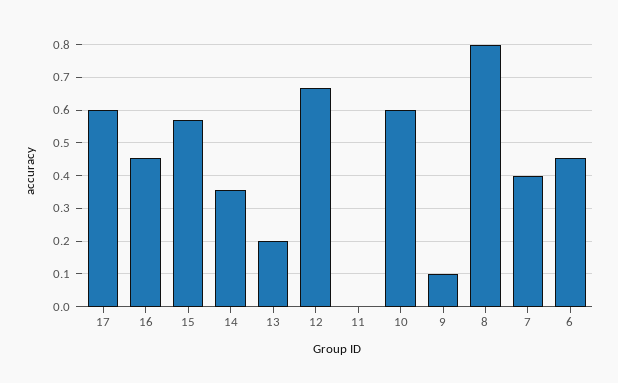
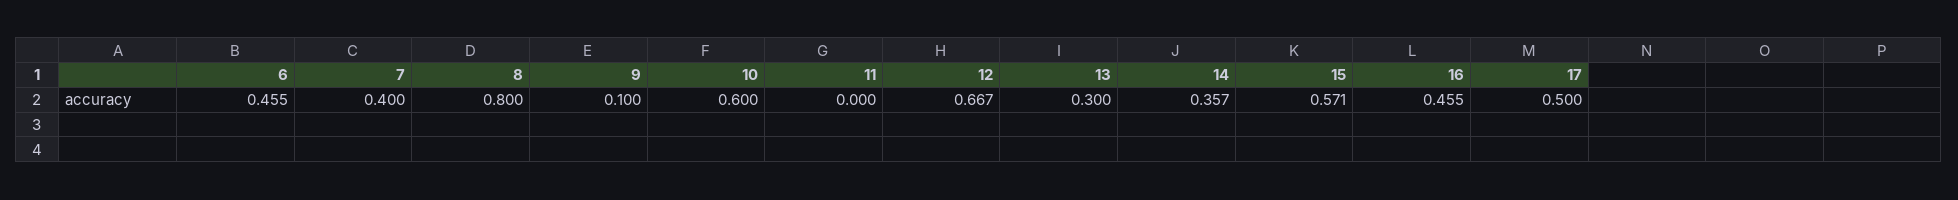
  {
-   "17": 0.6,
+   "17": 0.5,
    "16": 0.455,
    "15": 0.571,
    "14": 0.357,
-   "13": 0.2,
+   "13": 0.3,
    "12": 0.667,
    "11": 0,
    "10": 0.6,
    "9": 0.1,
    "8": 0.8,
    "7": 0.4,
    "6": 0.455
  }

